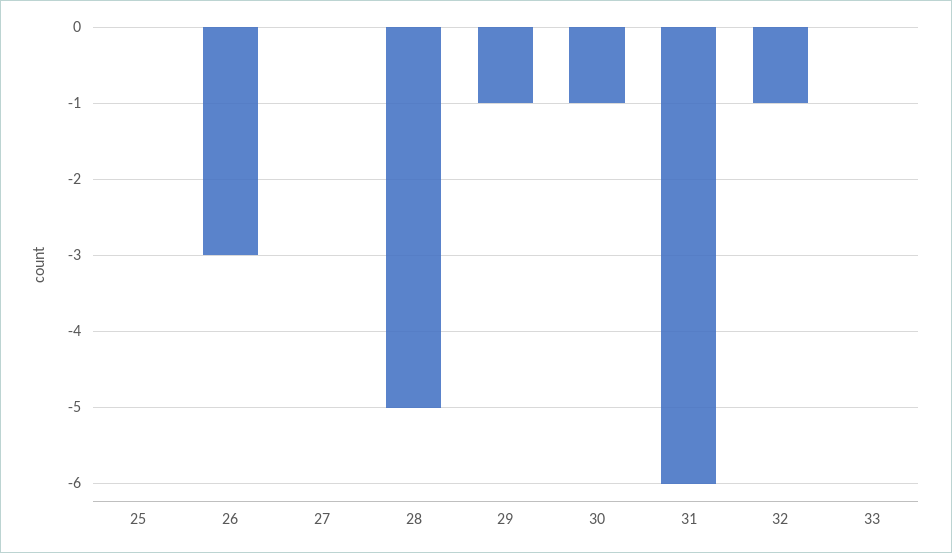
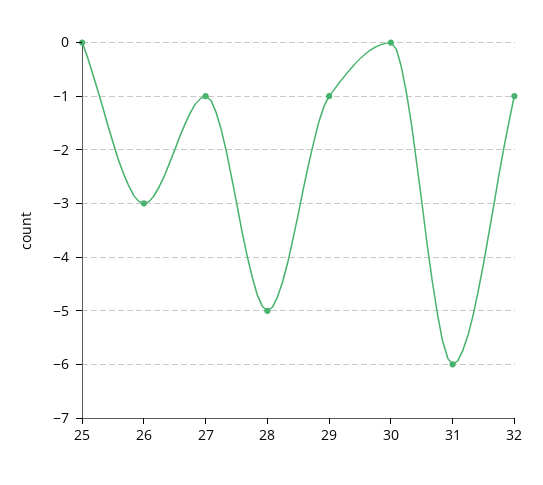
  {
    "25": 0,
    "26": -3,
-   "27": 0,
+   "27": -1,
    "28": -5,
    "29": -1,
-   "30": -1,
+   "30": 0,
    "31": -6,
-   "32": -1,
+   "32": -1
-   "33": 0
  }

